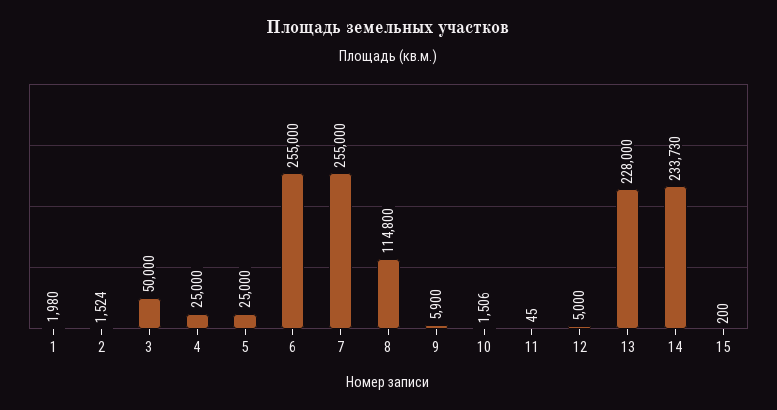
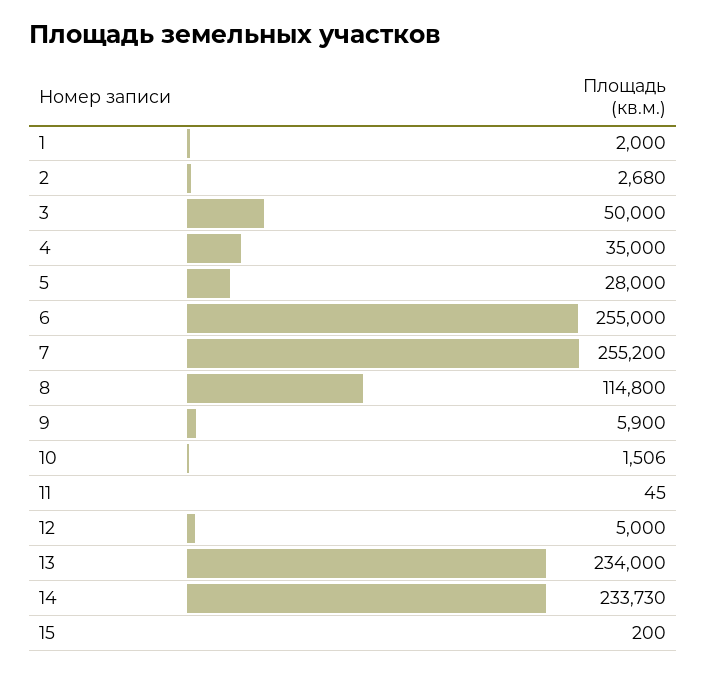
  {
-   "1": 1980,
+   "1": 2000,
-   "2": 1524,
+   "2": 2680,
    "3": 50000,
-   "4": 25000,
+   "4": 35000,
-   "5": 25000,
+   "5": 28000,
    "6": 255000,
-   "7": 255000,
+   "7": 255200,
    "8": 114800,
    "9": 5900,
    "10": 1506,
    "11": 45,
    "12": 5000,
-   "13": 228000,
+   "13": 234000,
    "14": 233730,
    "15": 200
  }

